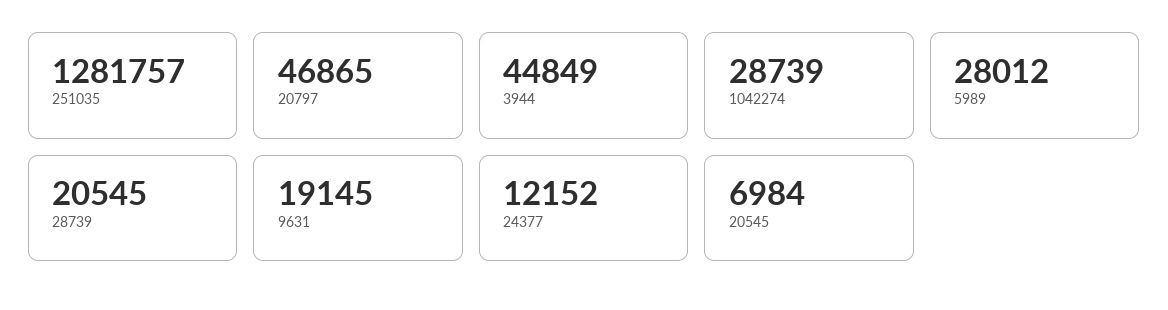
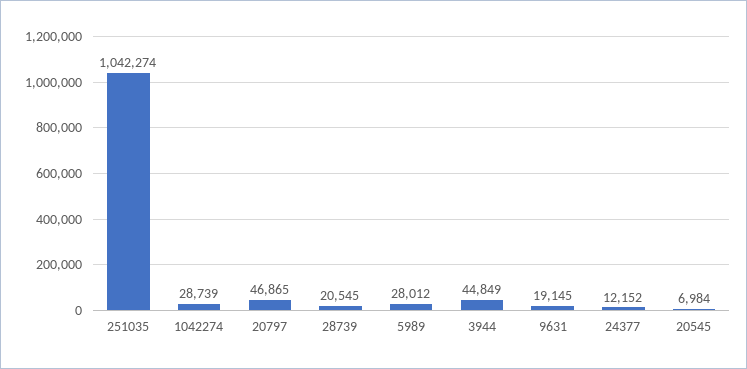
  {
-   "251035": 1281757,
+   "251035": 1042274,
    "20797": 46865,
    "3944": 44849,
    "1042274": 28739,
    "5989": 28012,
    "28739": 20545,
    "9631": 19145,
    "24377": 12152,
    "20545": 6984
  }

